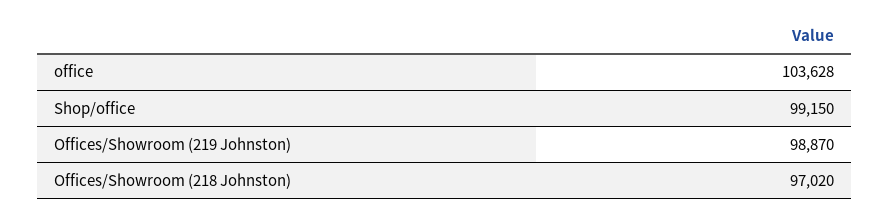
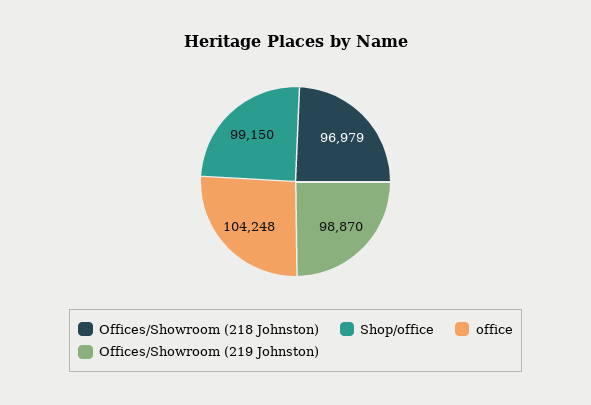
  {
-   "office": 103628,
+   "office": 104248,
    "Shop/office": 99150,
    "Offices/Showroom (219 Johnston)": 98870,
-   "Offices/Showroom (218 Johnston)": 97020
+   "Offices/Showroom (218 Johnston)": 96979
  }

